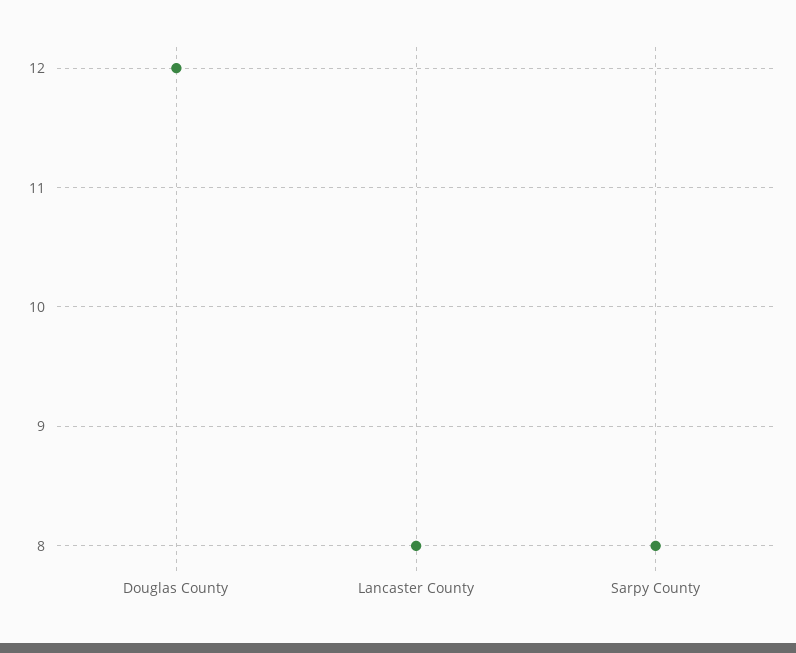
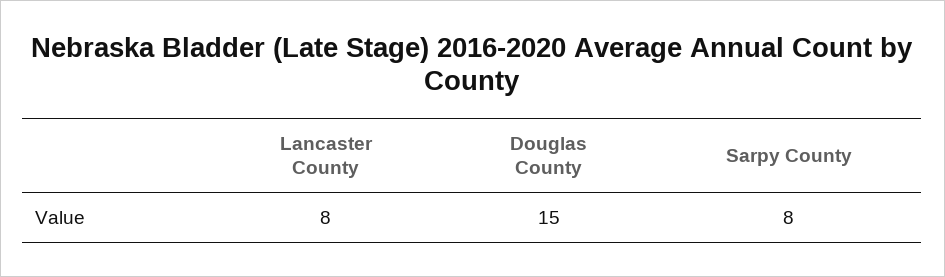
  {
-   "Douglas County": 12,
+   "Douglas County": 15,
    "Lancaster County": 8,
    "Sarpy County": 8
  }

